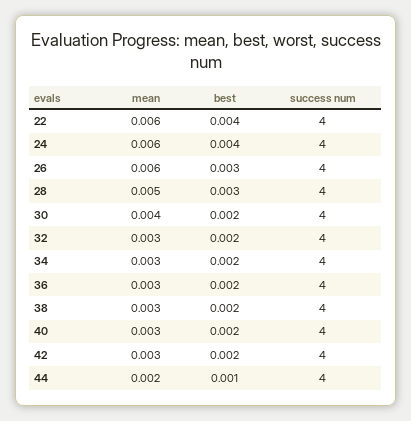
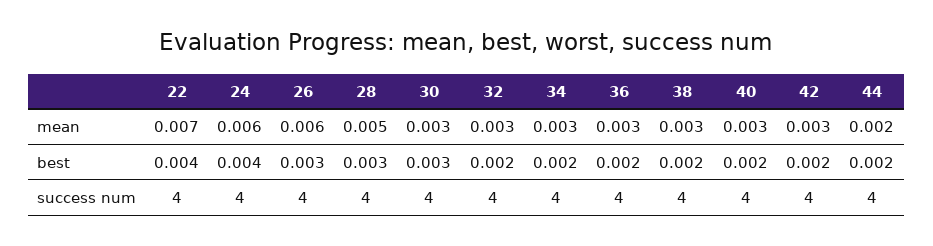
  {
    "mean": {
-     "22": 0.006,
+     "22": 0.007,
      "24": 0.006,
      "26": 0.006,
      "28": 0.005,
-     "30": 0.004,
+     "30": 0.003,
      "32": 0.003,
      "34": 0.003,
      "36": 0.003,
      "38": 0.003,
      "40": 0.003,
      "42": 0.003,
      "44": 0.002
    },
    "best": {
      "22": 0.004,
      "24": 0.004,
      "26": 0.003,
      "28": 0.003,
-     "30": 0.002,
+     "30": 0.003,
      "32": 0.002,
      "34": 0.002,
      "36": 0.002,
      "38": 0.002,
      "40": 0.002,
      "42": 0.002,
-     "44": 0.001
+     "44": 0.002
    },
    "success num": {
      "22": 4,
      "24": 4,
      "26": 4,
      "28": 4,
      "30": 4,
      "32": 4,
      "34": 4,
      "36": 4,
      "38": 4,
      "40": 4,
      "42": 4,
      "44": 4
    }
  }

